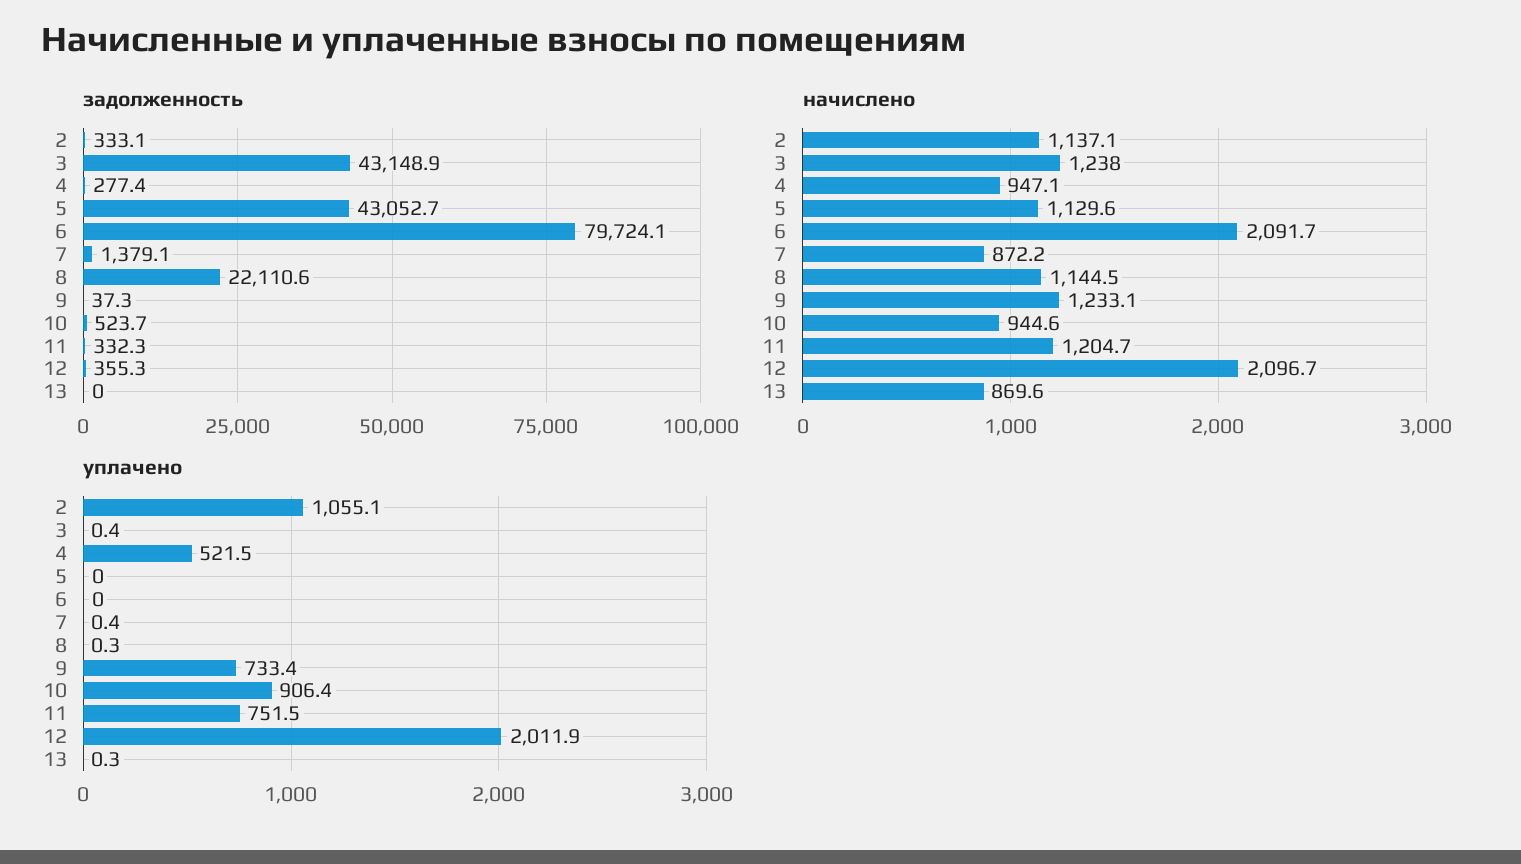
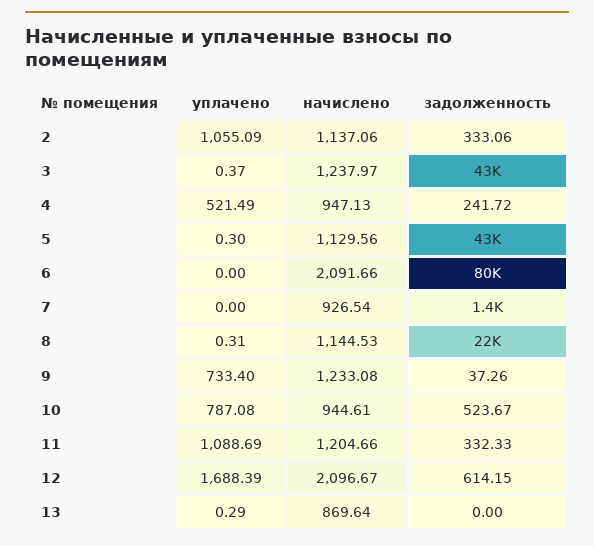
  {
    "задолженность": {
      "2": 333.06,
      "3": 43148.9,
-     "4": 277.4,
+     "4": 241.72,
      "5": 43052.7,
      "6": 79724.1,
      "7": 1379.1,
      "8": 22110.6,
      "9": 37.26,
      "10": 523.67,
      "11": 332.33,
-     "12": 355.3,
+     "12": 614.15,
      "13": 0
    },
    "начислено": {
      "2": 1137.06,
      "3": 1237.97,
      "4": 947.13,
      "5": 1129.56,
      "6": 2091.66,
-     "7": 872.2,
+     "7": 926.54,
      "8": 1144.53,
      "9": 1233.08,
      "10": 944.61,
      "11": 1204.66,
      "12": 2096.67,
      "13": 869.64
    },
    "уплачено": {
      "2": 1055.09,
      "3": 0.37,
      "4": 521.49,
-     "5": 0,
+     "5": 0.3,
      "6": 0,
-     "7": 0.4,
+     "7": 0,
      "8": 0.31,
      "9": 733.4,
-     "10": 906.4,
+     "10": 787.08,
-     "11": 751.5,
+     "11": 1088.69,
-     "12": 2011.9,
+     "12": 1688.39,
      "13": 0.29
    }
  }

